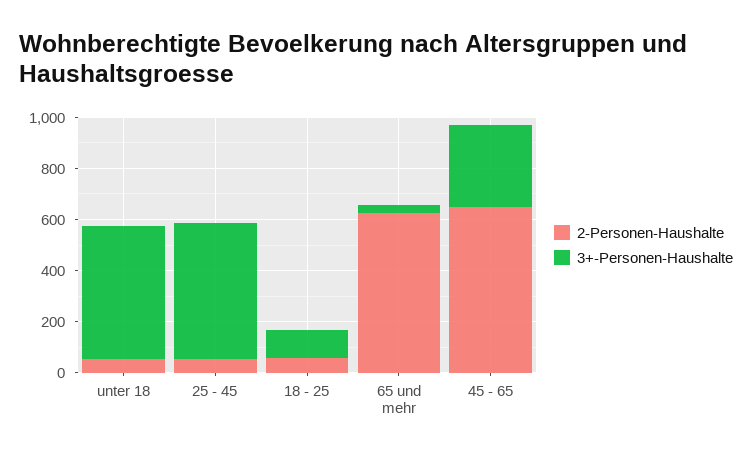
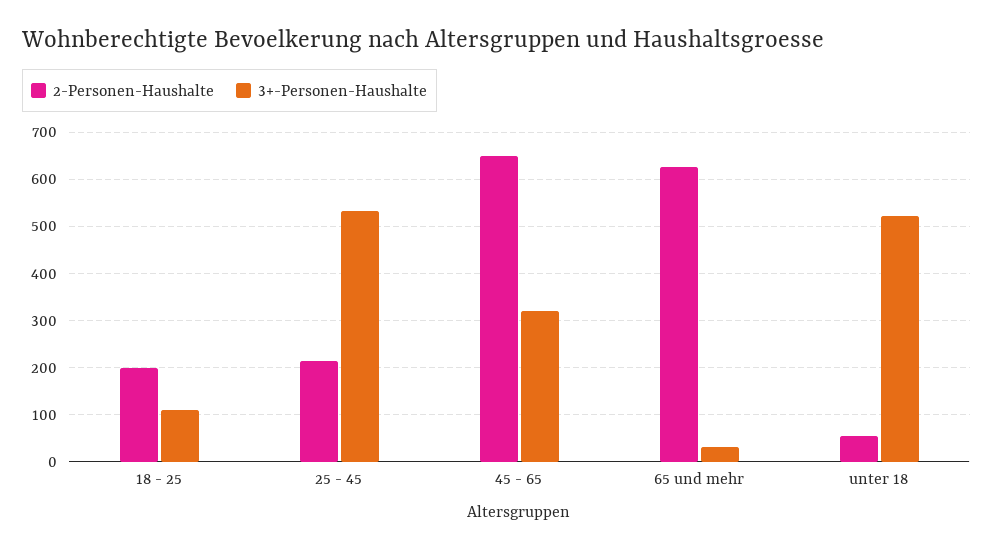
  {
    "2-Personen-Haushalte": {
      "unter 18": 60,
-     "25 - 45": 50,
+     "25 - 45": 220,
-     "18 - 25": 50,
+     "18 - 25": 200,
      "65 und mehr": 620,
      "45 - 65": 640
    },
    "3+-Personen-Haushalte": {
      "unter 18": 520,
      "25 - 45": 540,
      "18 - 25": 120,
      "65 und mehr": 40,
      "45 - 65": 320
    }
  }

